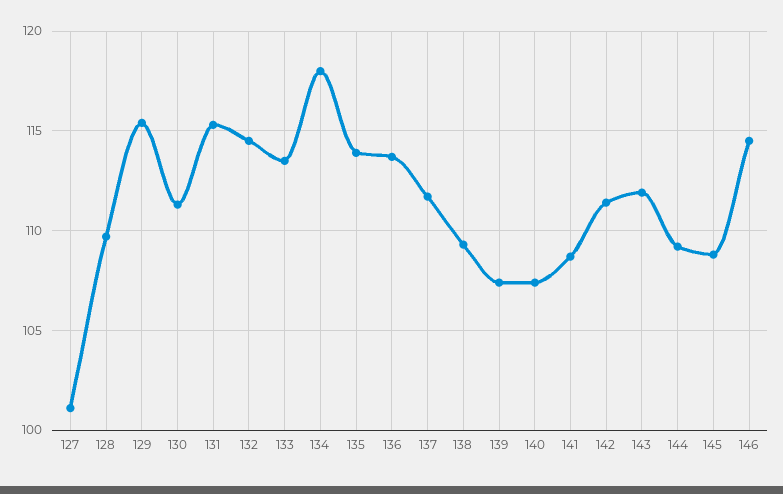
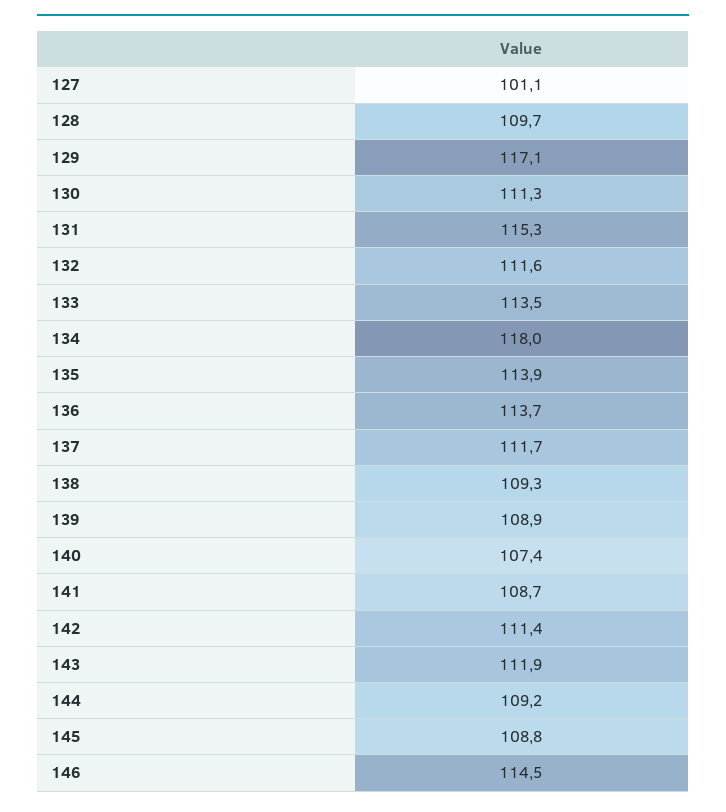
  {
    "127": 101.1,
    "128": 109.7,
-   "129": 115.5,
+   "129": 117.1,
    "130": 111.3,
    "131": 115.3,
-   "132": 114.5,
+   "132": 111.6,
    "133": 113.5,
    "134": 118,
    "135": 113.9,
    "136": 113.7,
    "137": 111.7,
    "138": 109.3,
-   "139": 107.5,
+   "139": 108.9,
    "140": 107.4,
    "141": 108.7,
    "142": 111.4,
    "143": 111.9,
    "144": 109.2,
    "145": 108.8,
    "146": 114.5
  }

